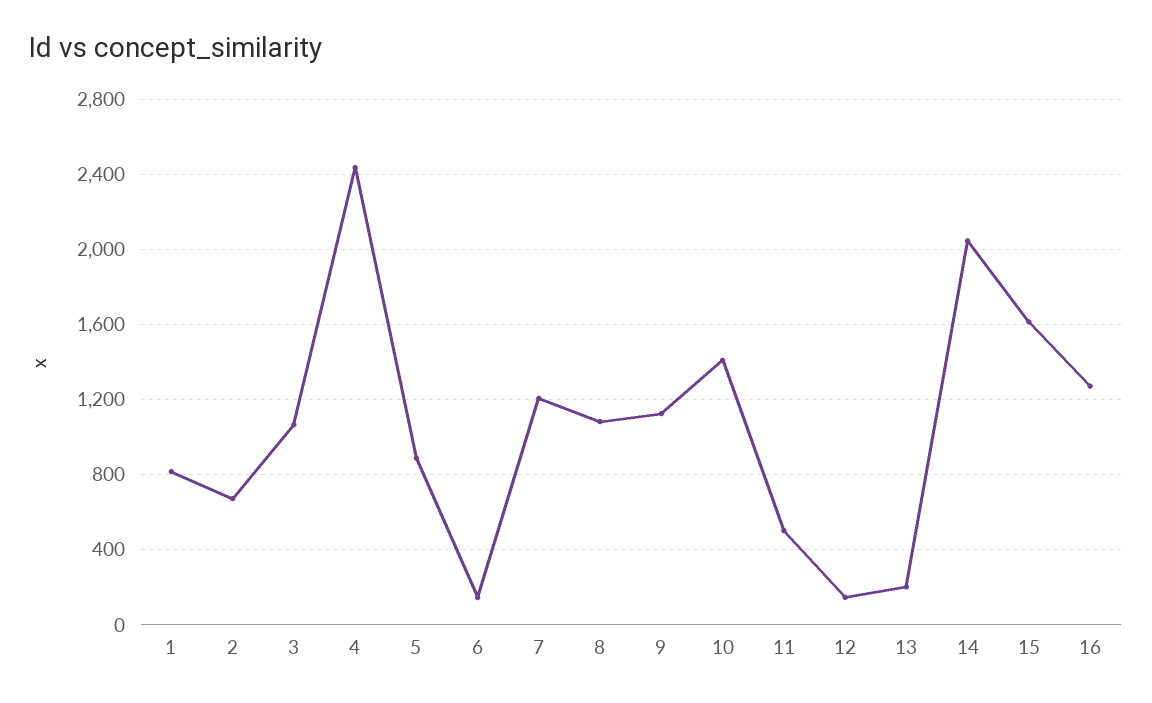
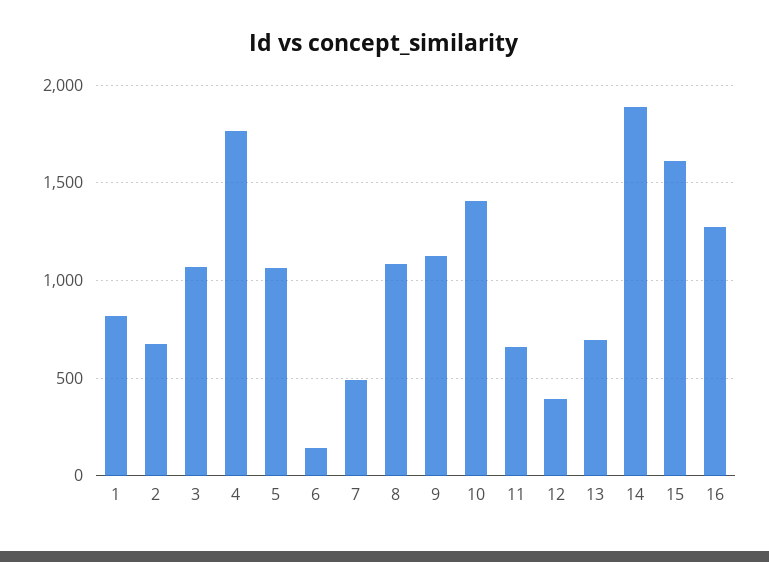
  {
    "1": 800,
    "2": 650,
    "3": 1050,
-   "4": 2450,
+   "4": 1750,
-   "5": 900,
+   "5": 1050,
    "6": 150,
-   "7": 1200,
+   "7": 500,
    "8": 1100,
    "9": 1150,
    "10": 1400,
-   "11": 500,
+   "11": 650,
-   "12": 150,
+   "12": 400,
-   "13": 200,
+   "13": 700,
-   "14": 2050,
+   "14": 1900,
    "15": 1600,
    "16": 1250
  }

